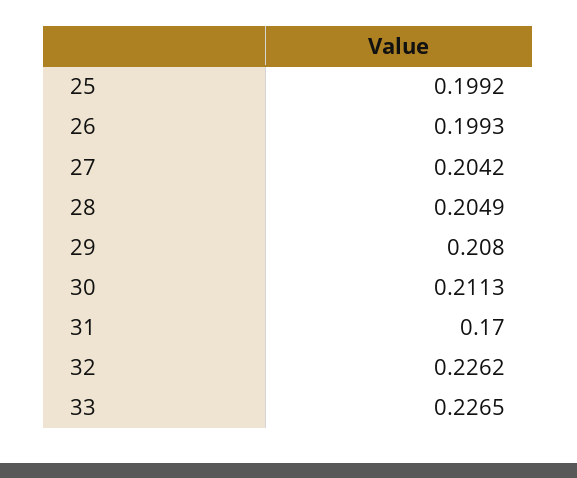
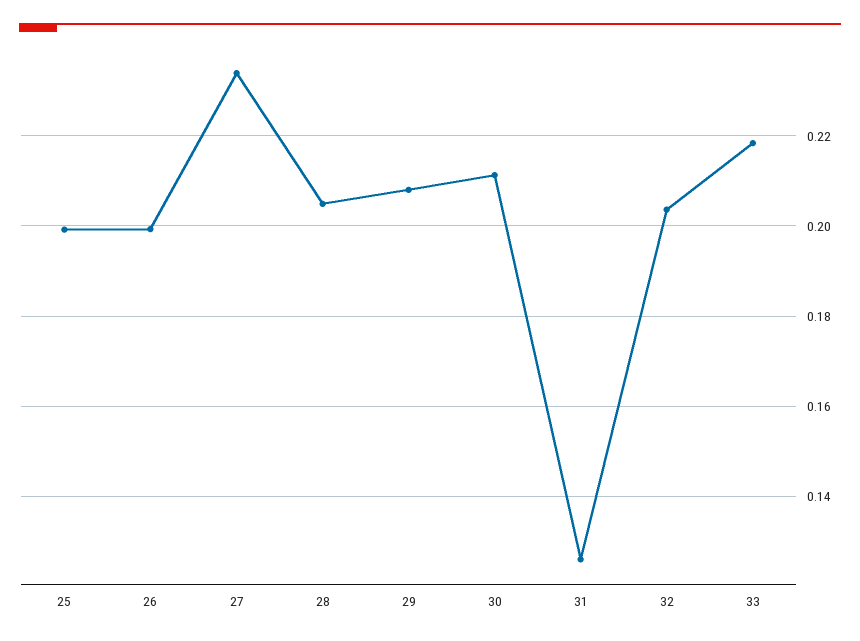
  {
    "25": 0.1992,
    "26": 0.1993,
-   "27": 0.2042,
+   "27": 0.234,
    "28": 0.2049,
    "29": 0.208,
    "30": 0.2113,
-   "31": 0.17,
+   "31": 0.126,
-   "32": 0.2262,
+   "32": 0.204,
-   "33": 0.2265
+   "33": 0.218
  }

